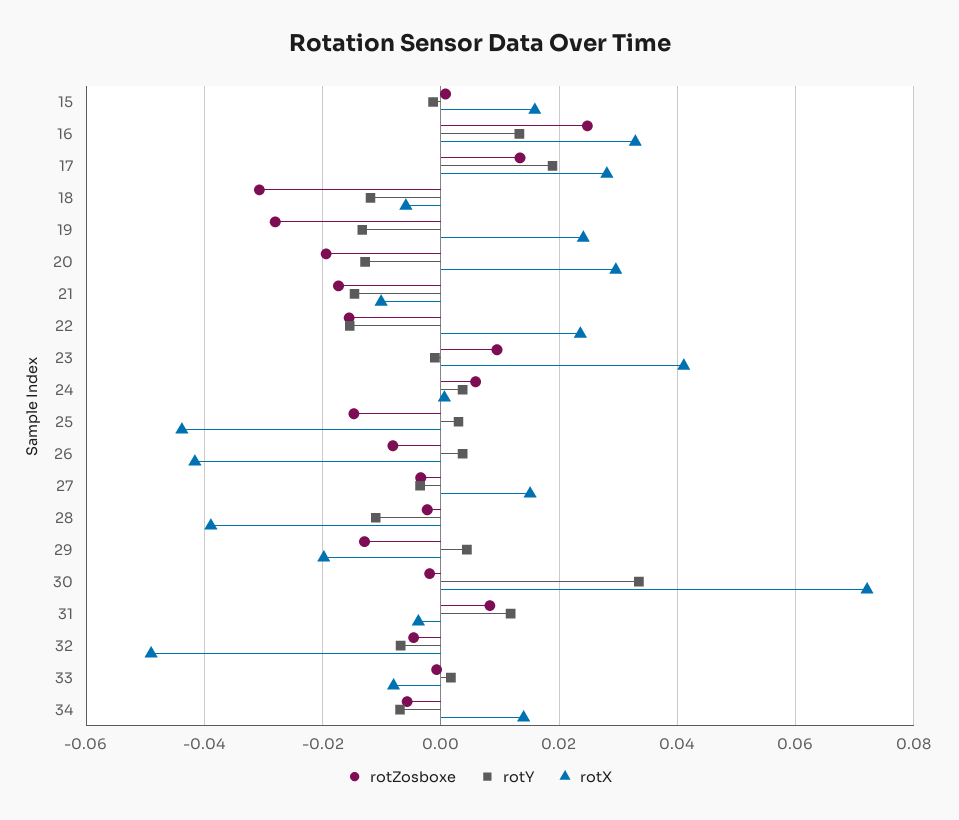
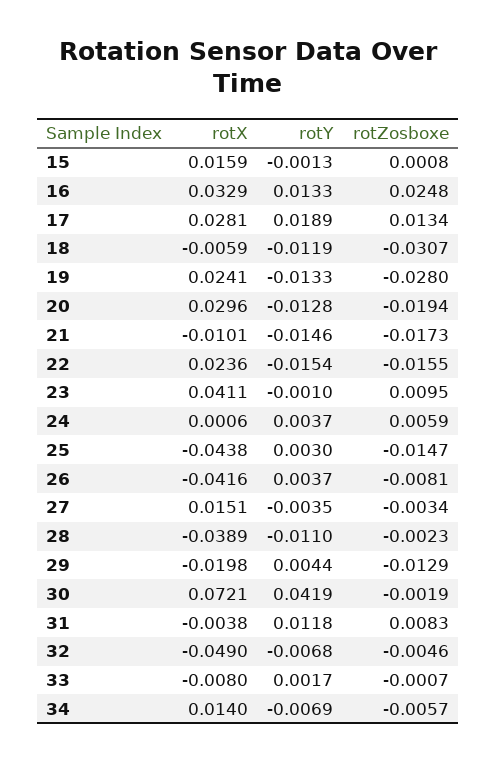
  {
    "rotZosboxe": {
      "15": 0.0008,
      "16": 0.0248,
      "17": 0.0134,
      "18": -0.0307,
      "19": -0.028,
      "20": -0.0194,
      "21": -0.0173,
      "22": -0.0155,
      "23": 0.0095,
      "24": 0.0059,
      "25": -0.0147,
      "26": -0.0081,
      "27": -0.0034,
      "28": -0.0023,
      "29": -0.0129,
      "30": -0.0019,
      "31": 0.0083,
      "32": -0.0046,
      "33": -0.0007,
      "34": -0.0057
    },
    "rotY": {
      "15": -0.0013,
      "16": 0.0133,
      "17": 0.0189,
      "18": -0.0119,
      "19": -0.0133,
      "20": -0.0128,
      "21": -0.0146,
      "22": -0.0154,
      "23": -0.001,
      "24": 0.0037,
      "25": 0.003,
      "26": 0.0037,
      "27": -0.0035,
      "28": -0.011,
      "29": 0.0044,
-     "30": 0.034,
+     "30": 0.0419,
      "31": 0.0118,
      "32": -0.0068,
      "33": 0.0017,
      "34": -0.0069
    },
    "rotX": {
      "15": 0.0159,
      "16": 0.0329,
      "17": 0.0281,
      "18": -0.0059,
      "19": 0.0241,
      "20": 0.0296,
      "21": -0.0101,
      "22": 0.0236,
      "23": 0.0411,
      "24": 0.0006,
      "25": -0.0438,
      "26": -0.0416,
      "27": 0.0151,
      "28": -0.0389,
      "29": -0.0198,
      "30": 0.0721,
      "31": -0.0038,
      "32": -0.049,
      "33": -0.008,
      "34": 0.014
    }
  }

